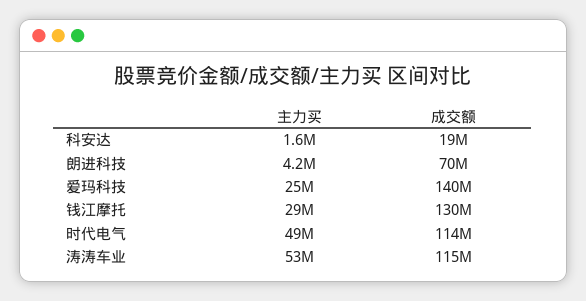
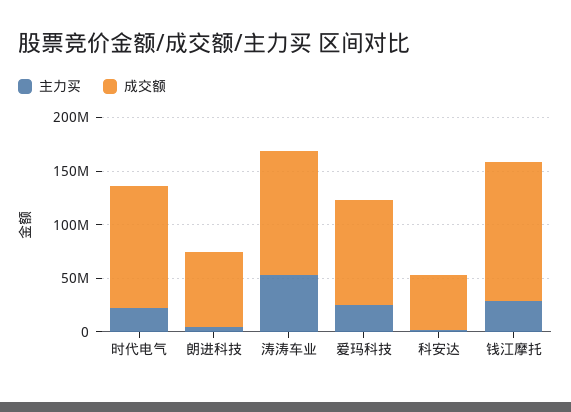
  {
    "主力买": {
      "科安达": 1600000,
      "朗进科技": 4200000,
      "爱玛科技": 25000000,
      "钱江摩托": 29000000,
-     "时代电气": 49000000,
+     "时代电气": 20000000,
      "涛涛车业": 53000000
    },
    "成交额": {
-     "科安达": 19000000,
+     "科安达": 50000000,
      "朗进科技": 70000000,
-     "爱玛科技": 140000000,
+     "爱玛科技": 100000000,
      "钱江摩托": 130000000,
      "时代电气": 114000000,
      "涛涛车业": 115000000
    }
  }

